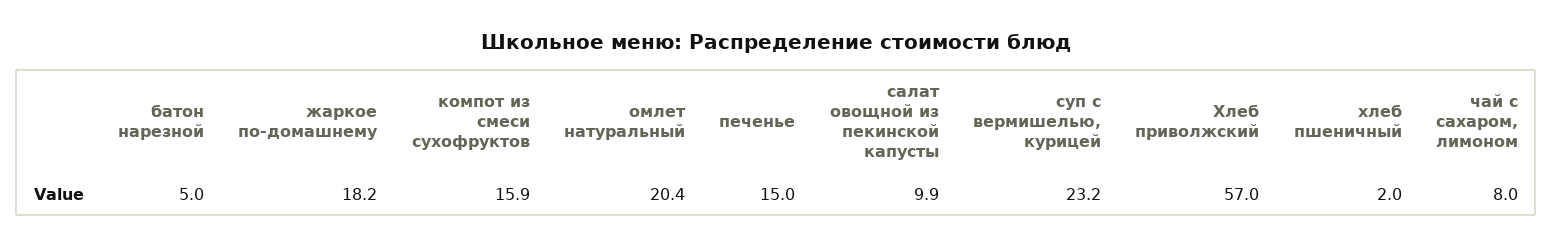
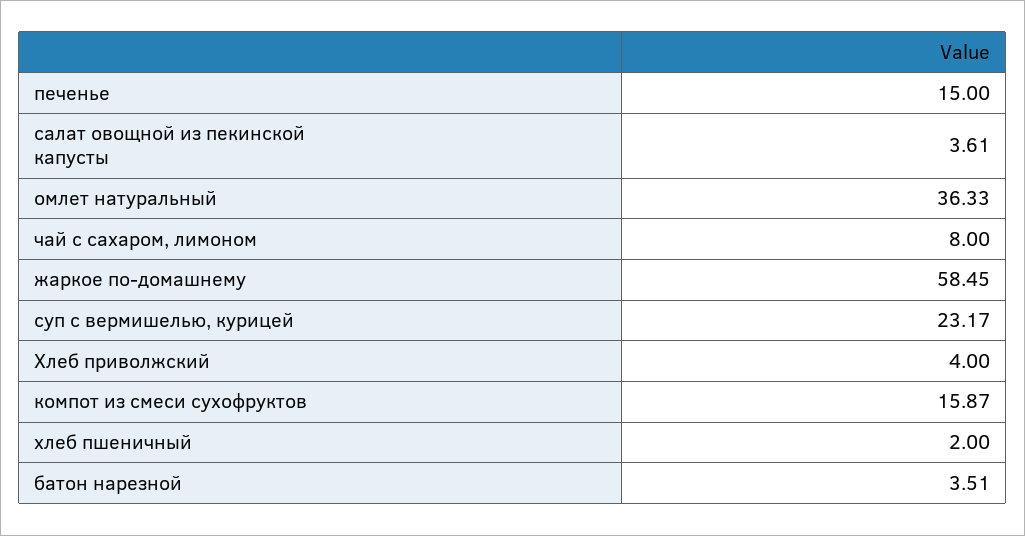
  {
-   "батон нарезной": 5,
+   "батон нарезной": 3.51,
-   "жаркое по-домашнему": 18.2,
+   "жаркое по-домашнему": 58.45,
    "компот из смеси сухофруктов": 15.87,
-   "омлет натуральный": 20.4,
+   "омлет натуральный": 36.33,
    "печенье": 15,
-   "салат овощной из пекинской капусты": 9.9,
+   "салат овощной из пекинской капусты": 3.61,
    "суп с вермишелью, курицей": 23.17,
-   "Хлеб приволжский": 57,
+   "Хлеб приволжский": 4,
    "хлеб пшеничный": 2,
    "чай с сахаром, лимоном": 8
  }

